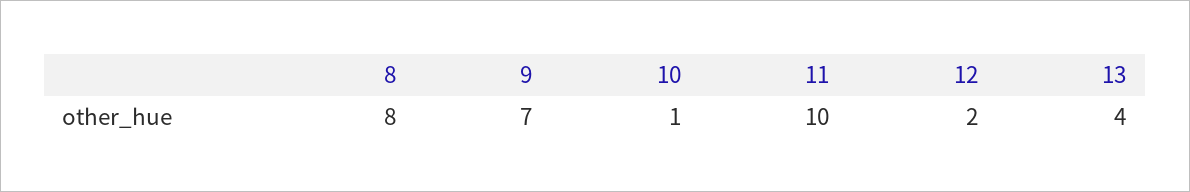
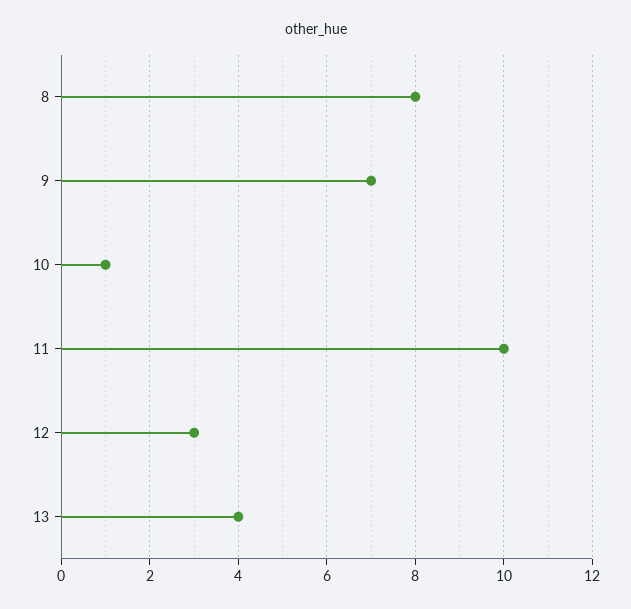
  {
    "8": 8,
    "9": 7,
    "10": 1,
    "11": 10,
-   "12": 2,
+   "12": 3,
    "13": 4
  }

